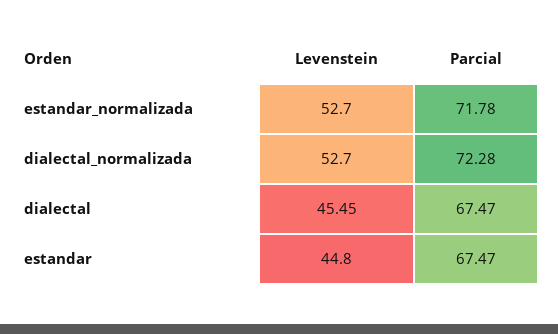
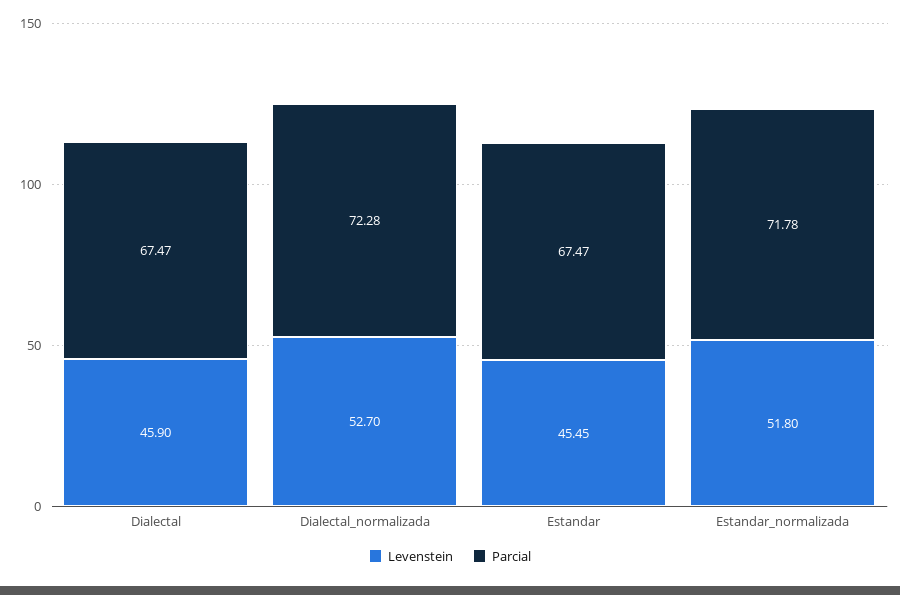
  {
    "Levenstein": {
-     "estandar_normalizada": 52.7,
+     "estandar_normalizada": 51.8,
      "dialectal_normalizada": 52.7,
-     "dialectal": 45.45,
+     "dialectal": 45.9,
-     "estandar": 44.8
+     "estandar": 45.45
    },
    "Parcial": {
      "estandar_normalizada": 71.78,
      "dialectal_normalizada": 72.28,
      "dialectal": 67.47,
      "estandar": 67.47
    }
  }

